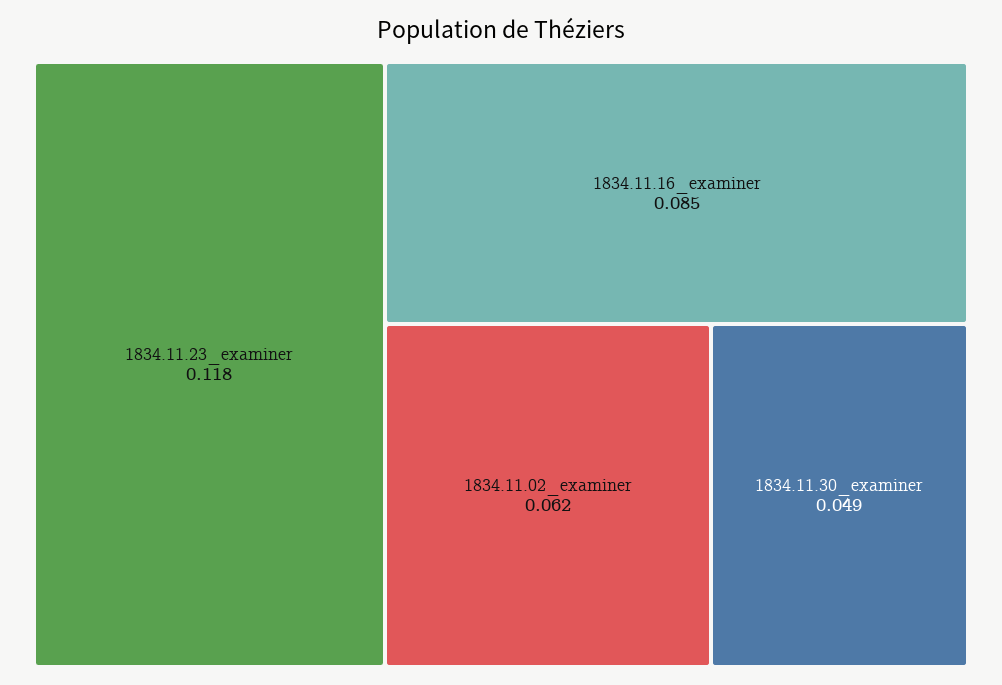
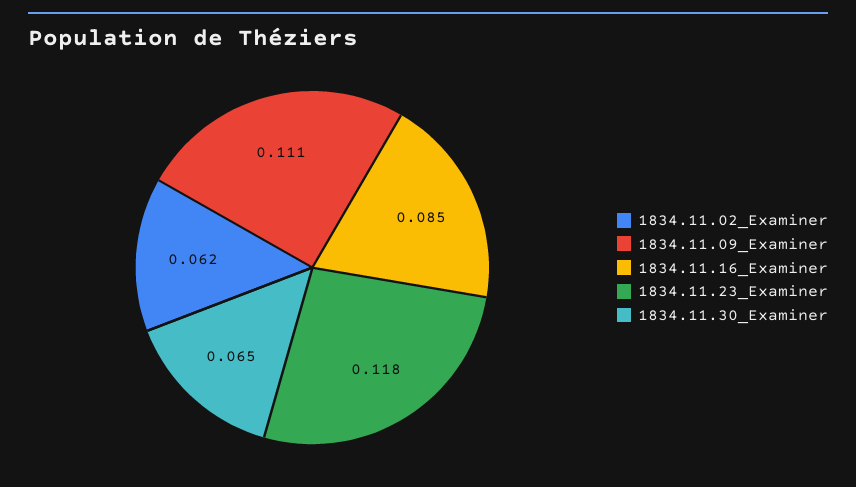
  {
    "1834.11.23_examiner": 0.118,
    "1834.11.16_examiner": 0.085,
    "1834.11.02_examiner": 0.062,
-   "1834.11.30_examiner": 0.049
+   "1834.11.30_examiner": 0.065,
+   "1834.11.09_Examiner": 0.111
  }

